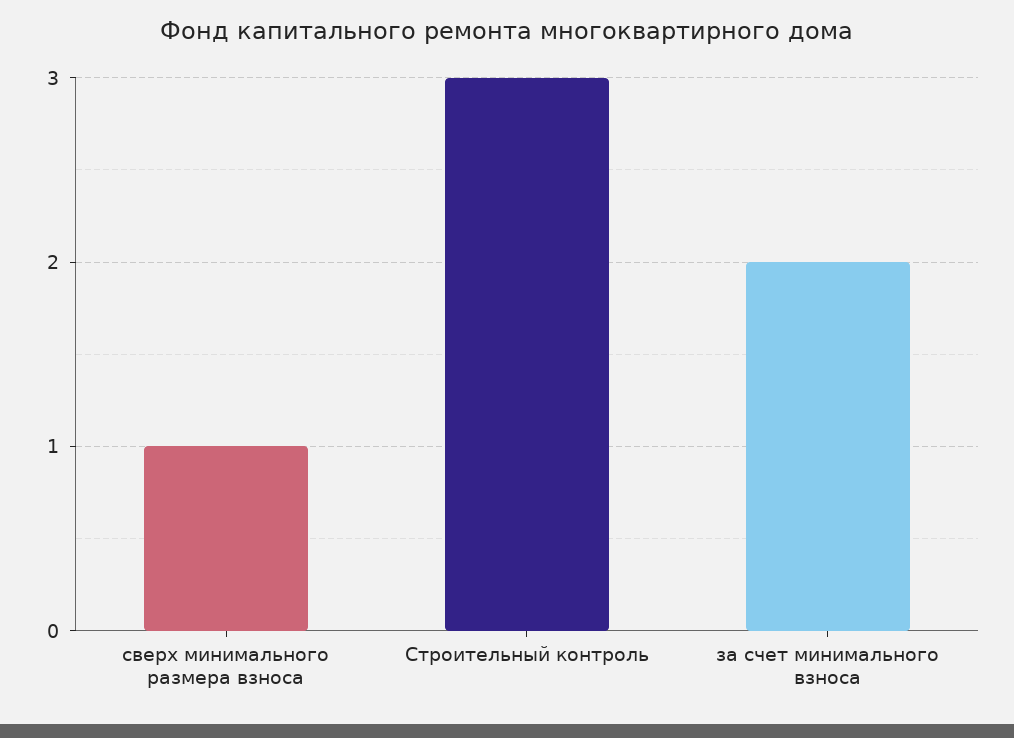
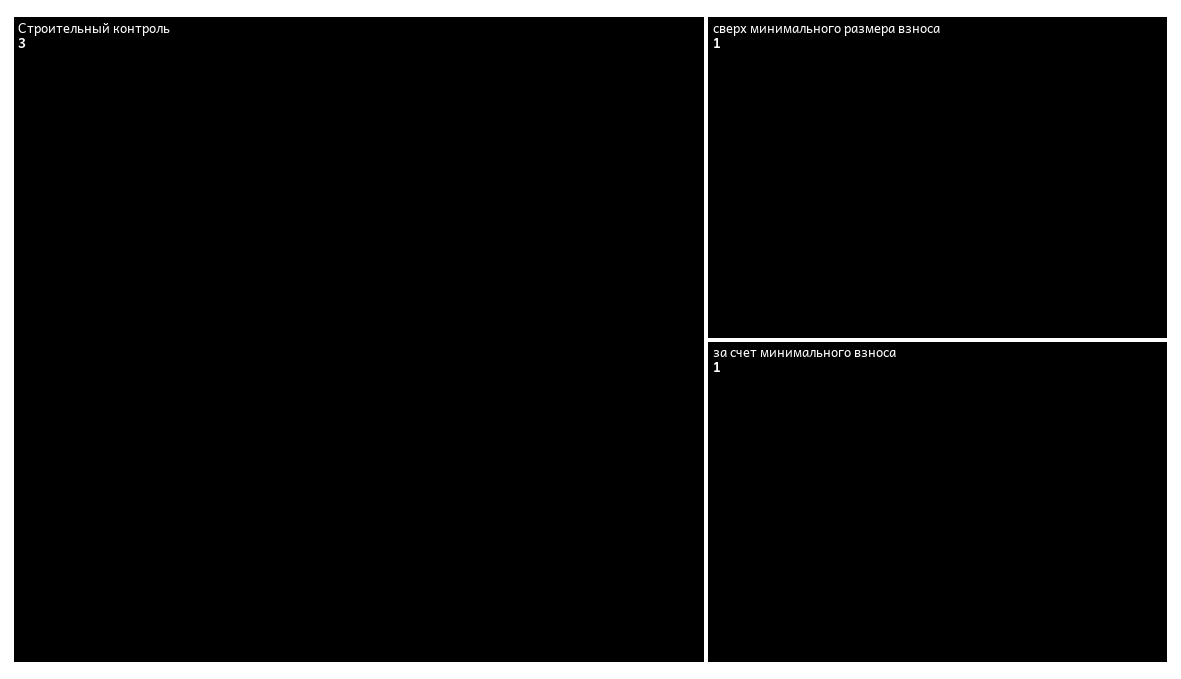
  {
    "сверх минимального размера взноса": 1,
    "Строительный контроль": 3,
-   "за счет минимального взноса": 2
+   "за счет минимального взноса": 1
  }

